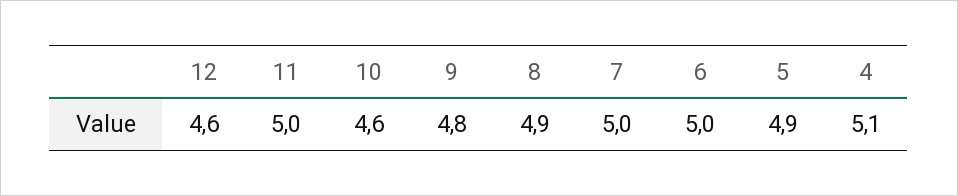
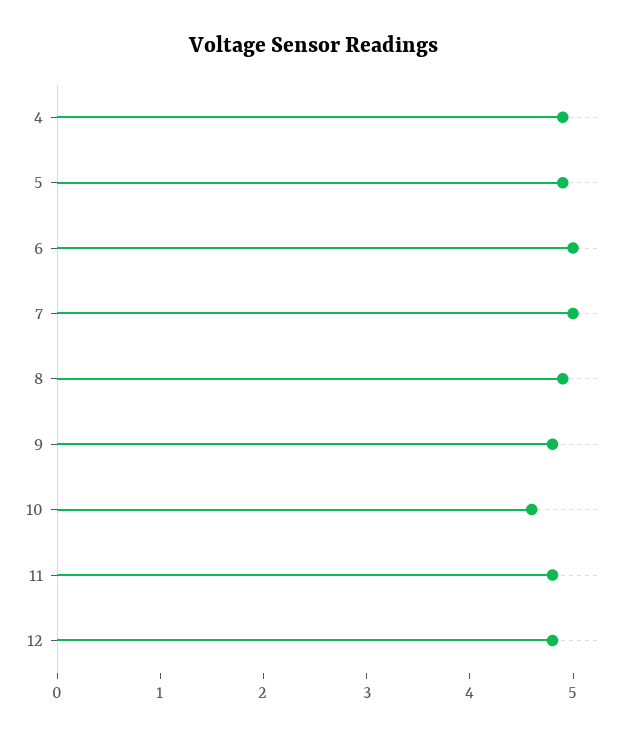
  {
-   "12": 4.6,
+   "12": 4.8,
-   "11": 5,
+   "11": 4.8,
    "10": 4.6,
    "9": 4.8,
    "8": 4.9,
    "7": 5,
    "6": 5,
    "5": 4.9,
-   "4": 5.1
+   "4": 4.9
  }

